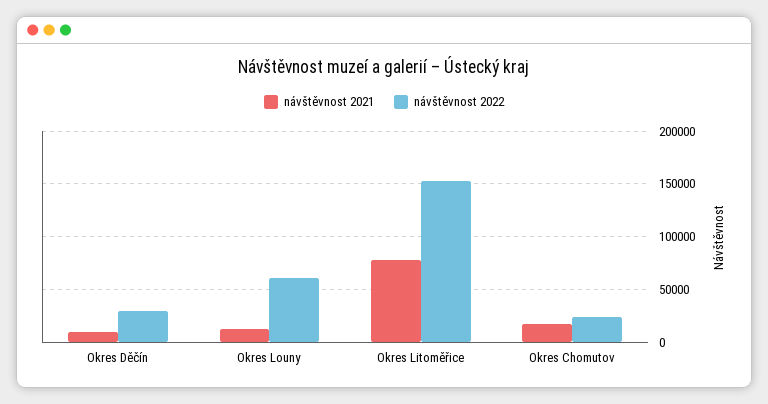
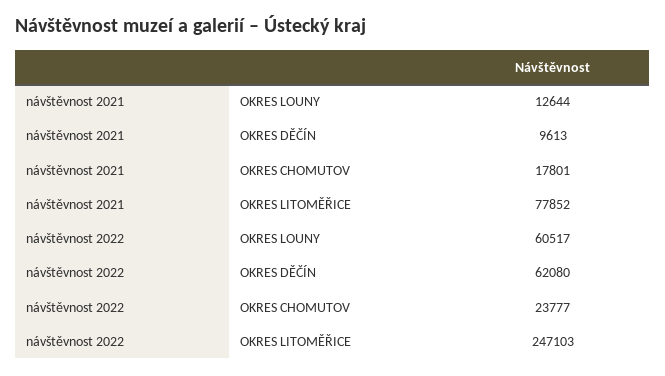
  {
    "návštěvnost 2021": {
      "Okres Děčín": 9613,
      "Okres Louny": 12644,
      "Okres Litoměřice": 77852,
      "Okres Chomutov": 17801
    },
    "návštěvnost 2022": {
-     "Okres Děčín": 30000,
+     "Okres Děčín": 62080,
      "Okres Louny": 60517,
-     "Okres Litoměřice": 150000,
+     "Okres Litoměřice": 247103,
      "Okres Chomutov": 23777
    }
  }

